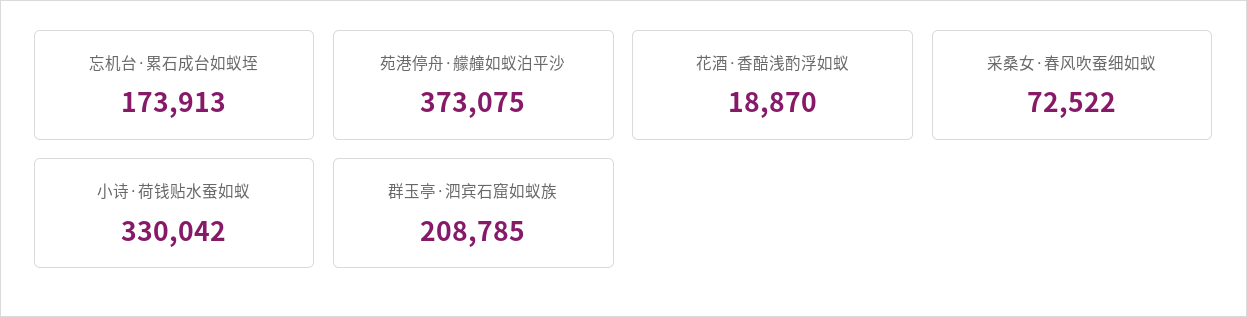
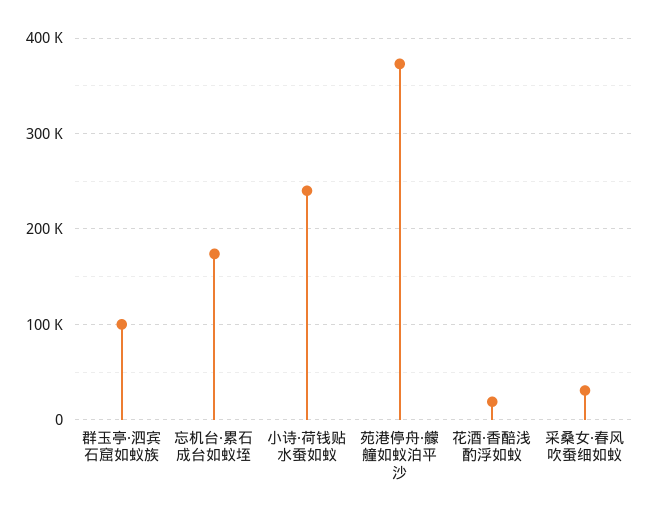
  {
    "忘机台·累石成台如蚁垤": 173913,
    "苑港停舟·艨艟如蚁泊平沙": 373075,
    "花酒·香醅浅酌浮如蚁": 18870,
-   "采桑女·春风吹蚕细如蚁": 72522,
+   "采桑女·春风吹蚕细如蚁": 30000,
-   "小诗·荷钱贴水蚕如蚁": 330042,
+   "小诗·荷钱贴水蚕如蚁": 240000,
-   "群玉亭·泗宾石窟如蚁族": 208785
+   "群玉亭·泗宾石窟如蚁族": 100000
  }

